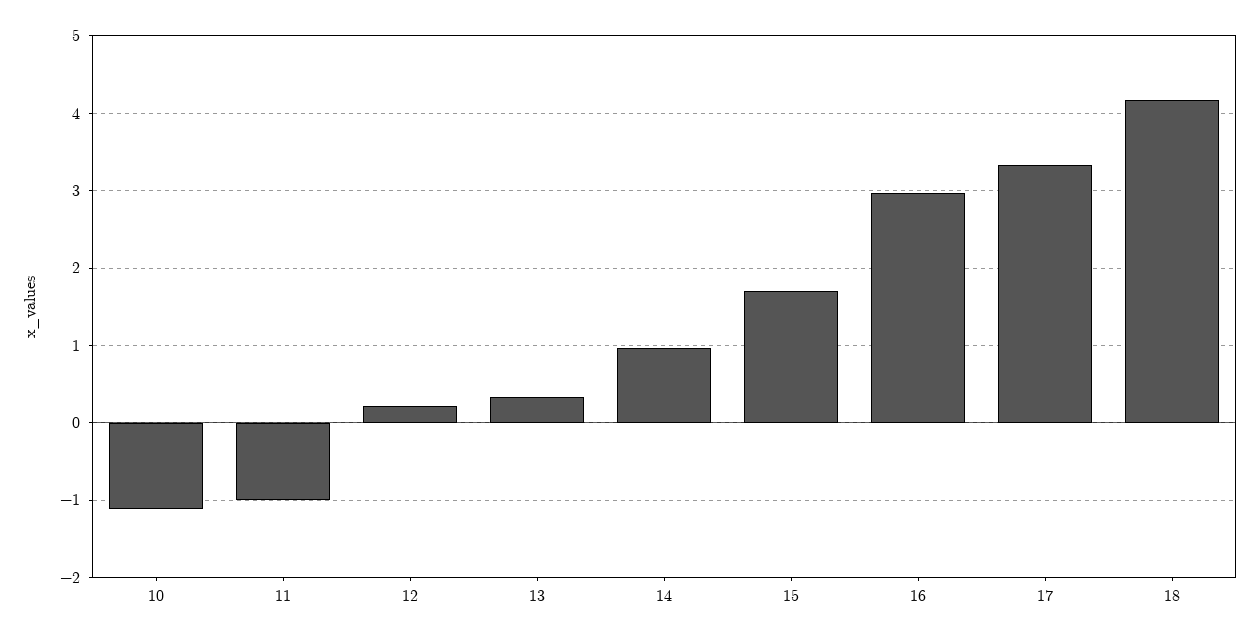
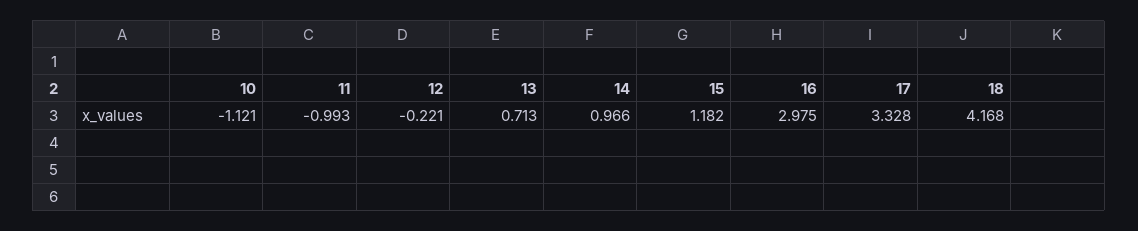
  {
    "10": -1.121,
    "11": -0.993,
-   "12": 0.2,
+   "12": -0.221,
-   "13": 0.3,
+   "13": 0.713,
    "14": 0.966,
-   "15": 1.7,
+   "15": 1.182,
    "16": 2.975,
    "17": 3.328,
    "18": 4.168
  }

